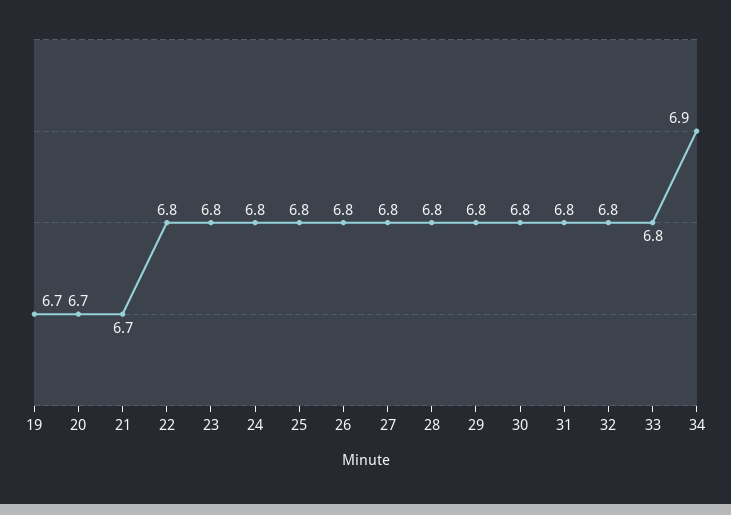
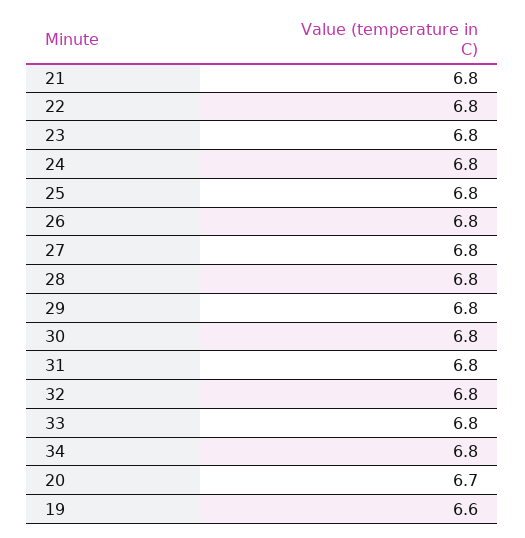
  {
-   "19": 6.7,
+   "19": 6.6,
    "20": 6.7,
-   "21": 6.7,
+   "21": 6.8,
    "22": 6.8,
    "23": 6.8,
    "24": 6.8,
    "25": 6.8,
    "26": 6.8,
    "27": 6.8,
    "28": 6.8,
    "29": 6.8,
    "30": 6.8,
    "31": 6.8,
    "32": 6.8,
    "33": 6.8,
-   "34": 6.9
+   "34": 6.8
  }

